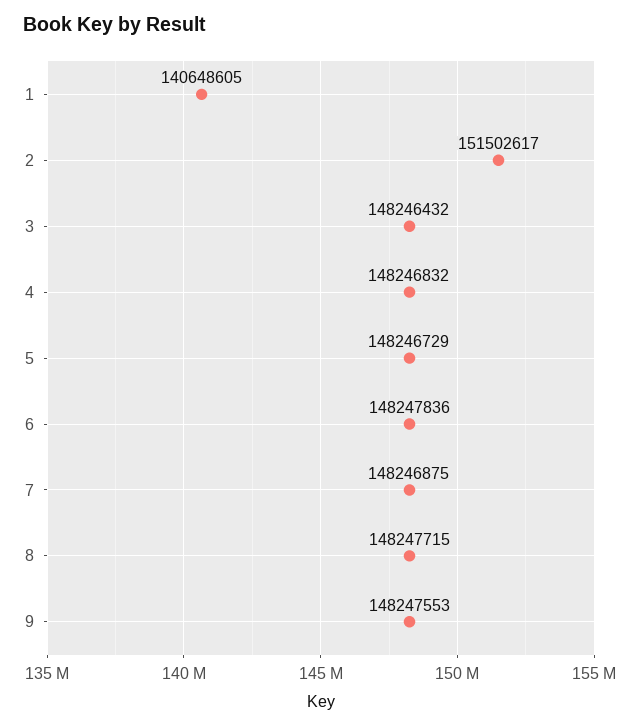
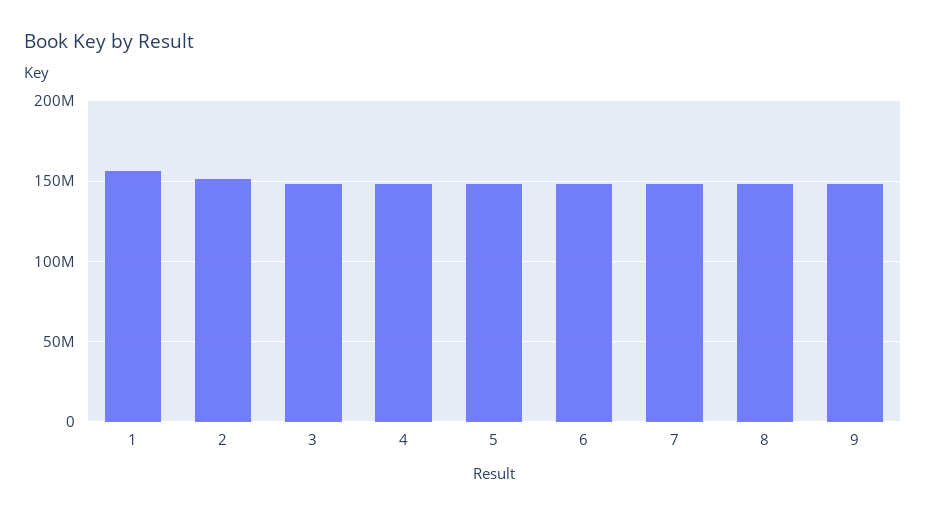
  {
-   "1": 140648605,
+   "1": 155000000,
    "2": 151502617,
    "3": 148246432,
    "4": 148246832,
    "5": 148246729,
    "6": 148247836,
    "7": 148246875,
    "8": 148247715,
    "9": 148247553
  }

